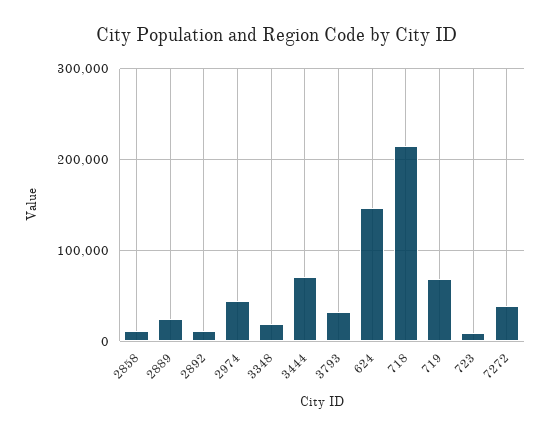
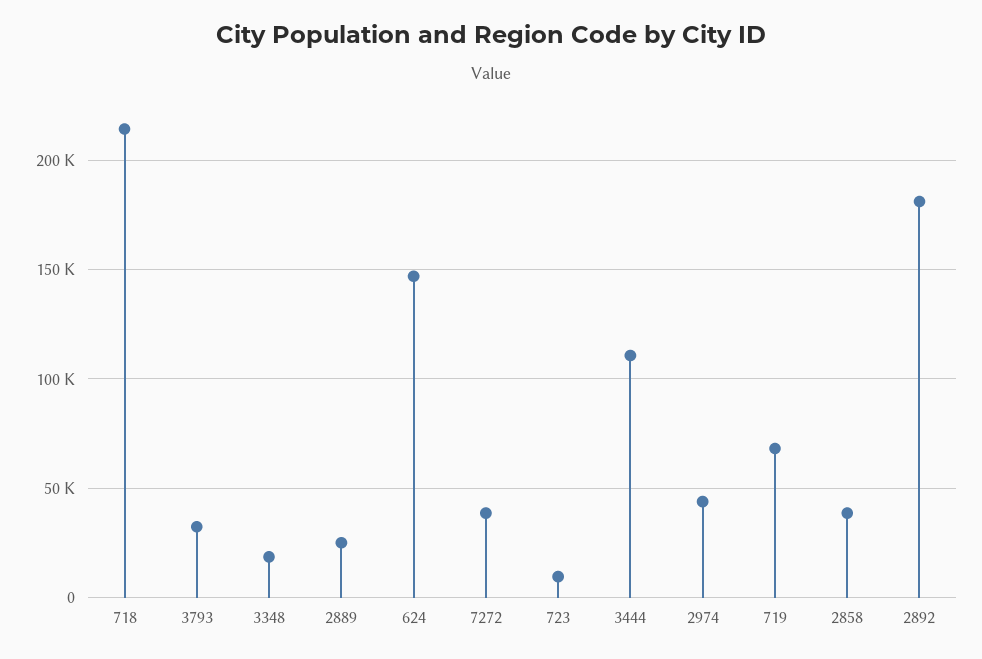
  {
-   "2858": 10000,
+   "2858": 40000,
    "2889": 25000,
-   "2892": 10000,
+   "2892": 180000,
    "2974": 45000,
    "3348": 20000,
-   "3444": 70000,
+   "3444": 110000,
    "3793": 30000,
    "624": 145000,
    "718": 215000,
    "719": 70000,
    "723": 10000,
    "7272": 40000
  }

